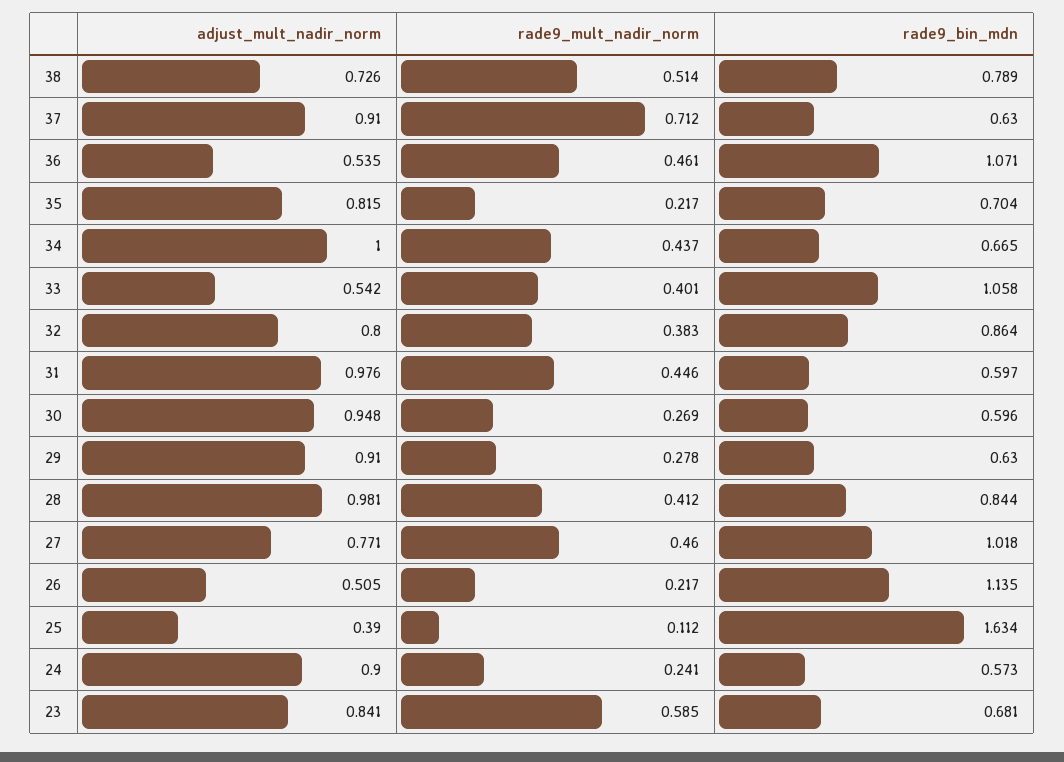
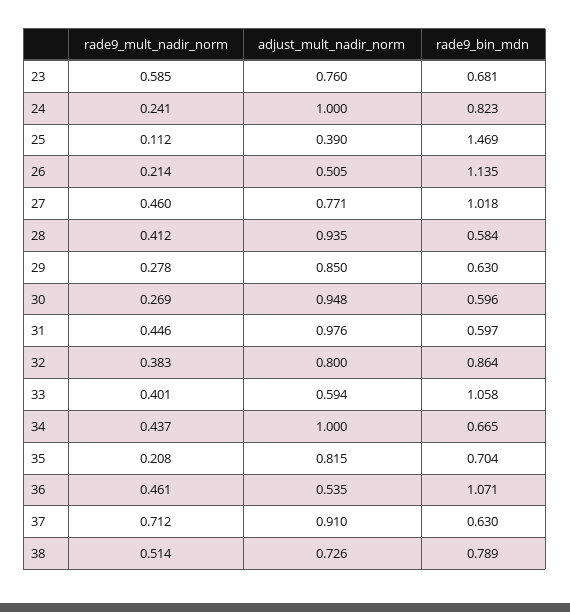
  {
    "adjust_mult_nadir_norm": {
      "38": 0.726,
      "37": 0.91,
      "36": 0.535,
      "35": 0.815,
      "34": 1,
-     "33": 0.542,
+     "33": 0.594,
      "32": 0.8,
      "31": 0.976,
      "30": 0.948,
-     "29": 0.91,
+     "29": 0.85,
-     "28": 0.981,
+     "28": 0.935,
      "27": 0.771,
      "26": 0.505,
      "25": 0.39,
-     "24": 0.9,
+     "24": 1,
-     "23": 0.841
+     "23": 0.76
    },
    "rade9_mult_nadir_norm": {
      "38": 0.514,
      "37": 0.712,
      "36": 0.461,
-     "35": 0.217,
+     "35": 0.208,
      "34": 0.437,
      "33": 0.401,
      "32": 0.383,
      "31": 0.446,
      "30": 0.269,
      "29": 0.278,
      "28": 0.412,
      "27": 0.46,
-     "26": 0.217,
+     "26": 0.214,
      "25": 0.112,
      "24": 0.241,
      "23": 0.585
    },
    "rade9_bin_mdn": {
      "38": 0.789,
      "37": 0.63,
      "36": 1.071,
      "35": 0.704,
      "34": 0.665,
      "33": 1.058,
      "32": 0.864,
      "31": 0.597,
      "30": 0.596,
      "29": 0.63,
-     "28": 0.844,
+     "28": 0.584,
      "27": 1.018,
      "26": 1.135,
-     "25": 1.634,
+     "25": 1.469,
-     "24": 0.573,
+     "24": 0.823,
      "23": 0.681
    }
  }

